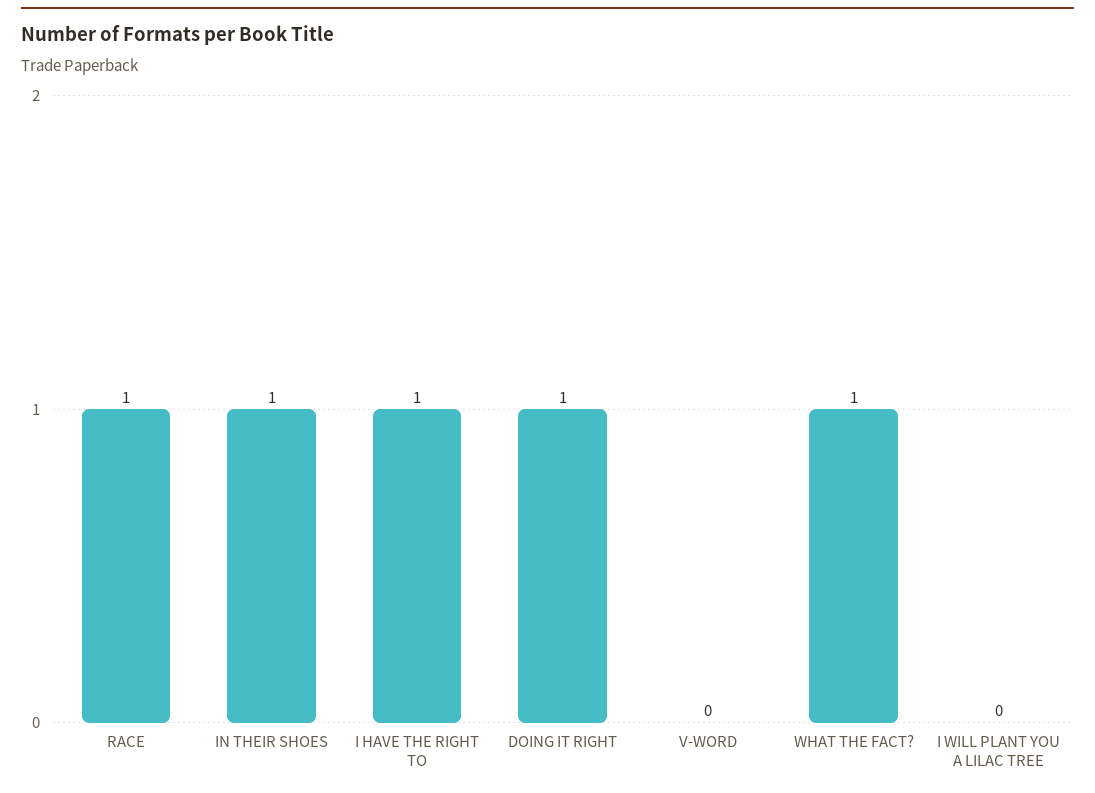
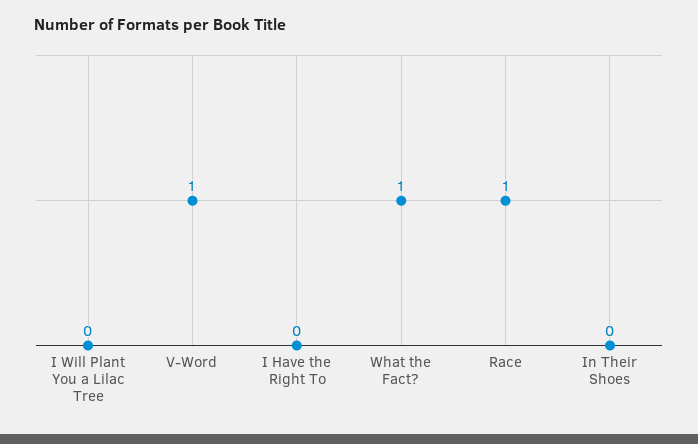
  {
    "RACE": 1,
-   "IN THEIR SHOES": 1,
+   "IN THEIR SHOES": 0,
-   "I HAVE THE RIGHT TO": 1,
+   "I HAVE THE RIGHT TO": 0,
-   "DOING IT RIGHT": 1,
-   "V-WORD": 0,
+   "V-WORD": 1,
    "WHAT THE FACT?": 1,
    "I WILL PLANT YOU A LILAC TREE": 0
  }

